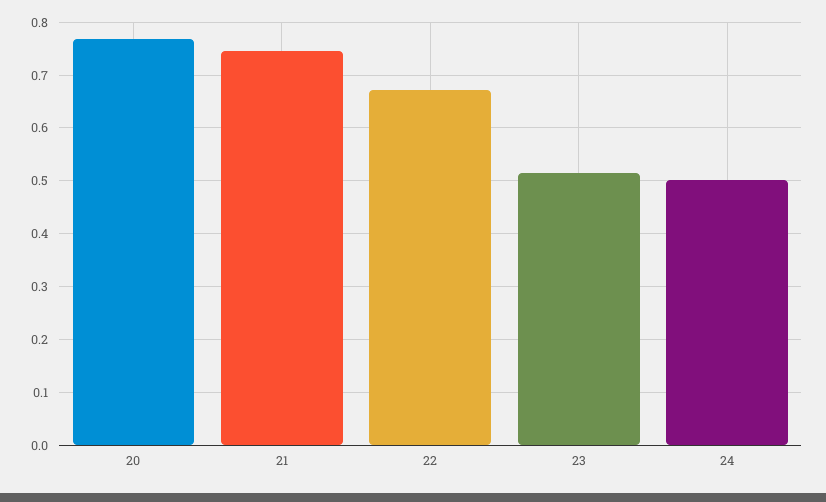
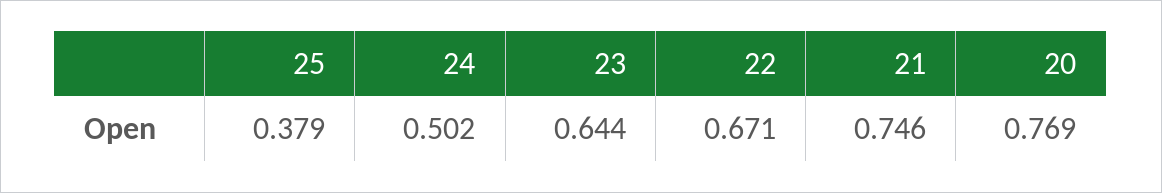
  {
    "20": 0.769,
    "21": 0.746,
    "22": 0.671,
-   "23": 0.52,
+   "23": 0.644,
-   "24": 0.502
+   "24": 0.502,
+   "25": 0.379
  }

